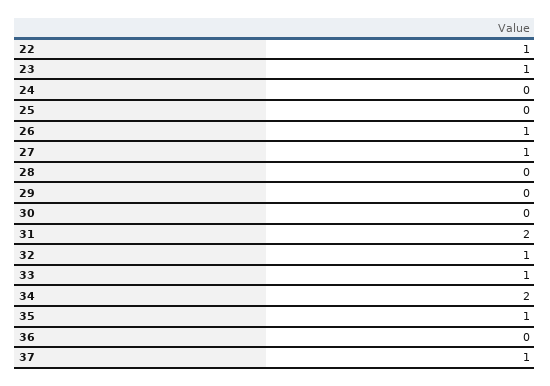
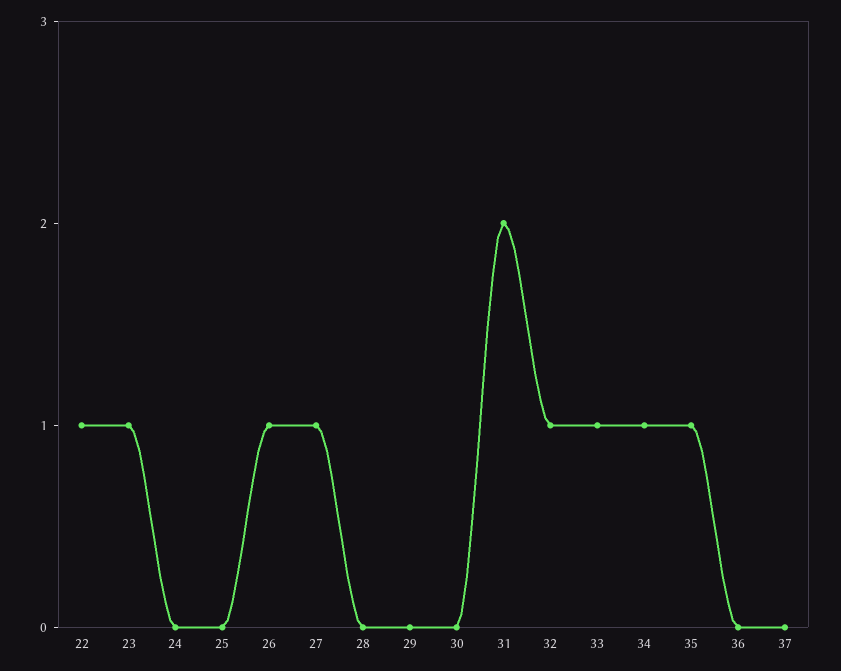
  {
    "22": 1,
    "23": 1,
    "24": 0,
    "25": 0,
    "26": 1,
    "27": 1,
    "28": 0,
    "29": 0,
    "30": 0,
    "31": 2,
    "32": 1,
    "33": 1,
-   "34": 2,
+   "34": 1,
    "35": 1,
    "36": 0,
-   "37": 1
+   "37": 0
  }

